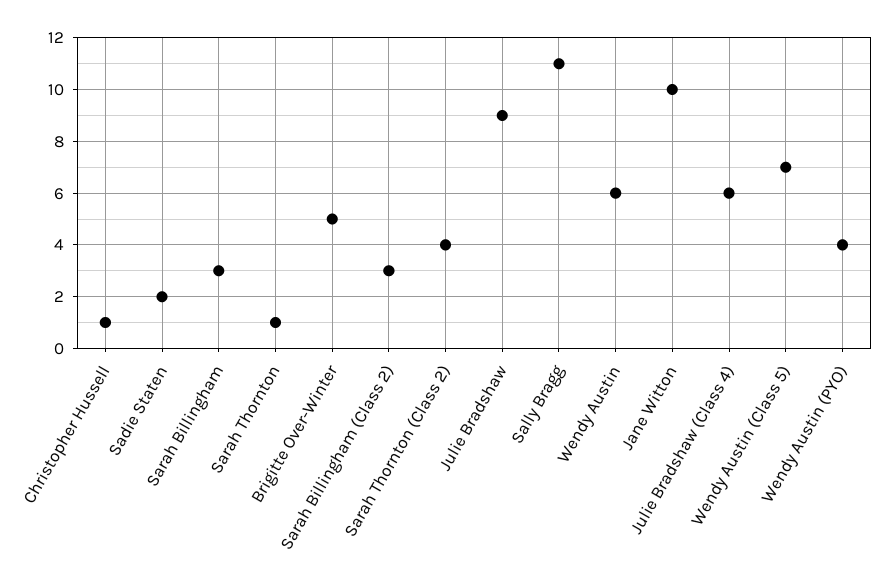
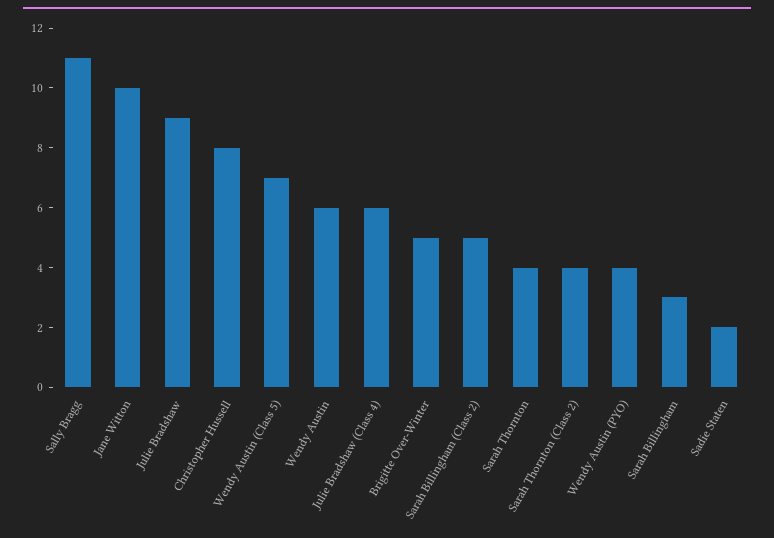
  {
-   "Christopher Hussell": 1,
+   "Christopher Hussell": 8,
    "Sadie Staten": 2,
    "Sarah Billingham": 3,
-   "Sarah Thornton": 1,
+   "Sarah Thornton": 4,
    "Brigitte Over-Winter": 5,
-   "Sarah Billingham (Class 2)": 3,
+   "Sarah Billingham (Class 2)": 5,
    "Sarah Thornton (Class 2)": 4,
    "Julie Bradshaw": 9,
    "Sally Bragg": 11,
    "Wendy Austin": 6,
    "Jane Witton": 10,
    "Julie Bradshaw (Class 4)": 6,
    "Wendy Austin (Class 5)": 7,
    "Wendy Austin (PYO)": 4
  }

